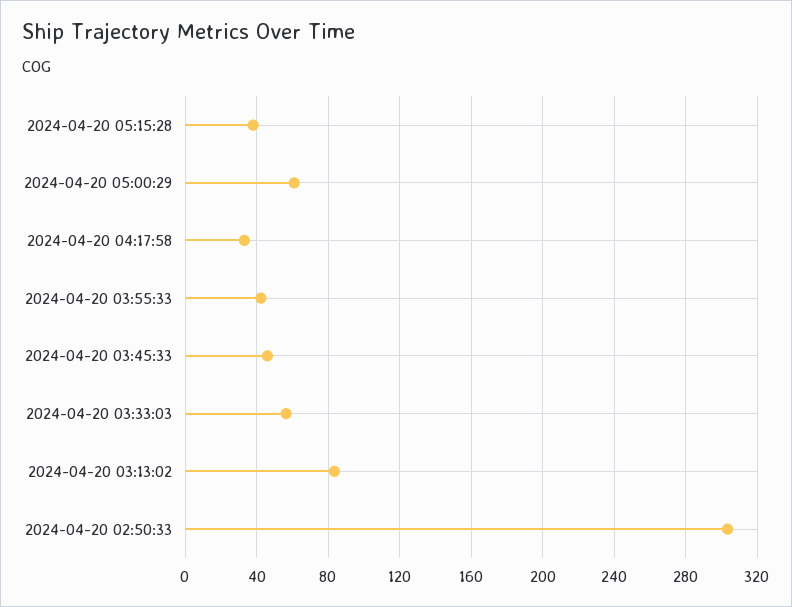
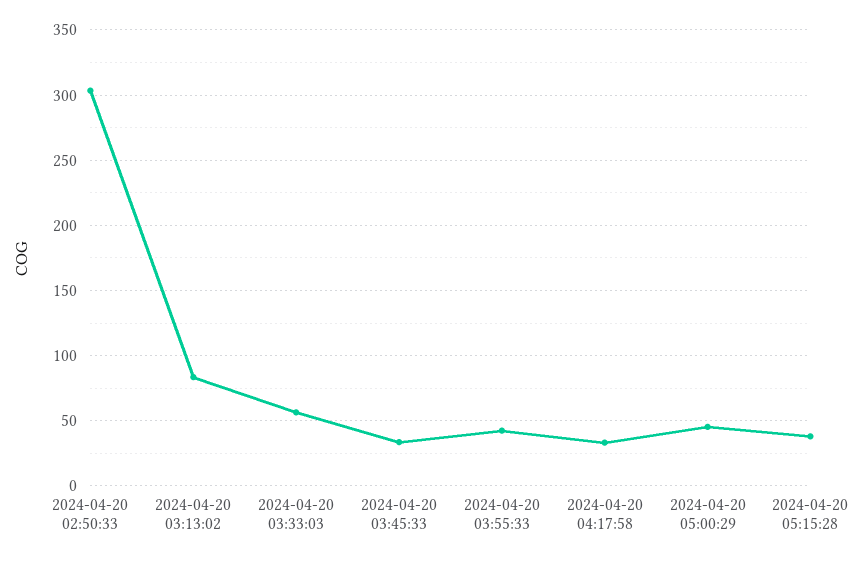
  {
    "2024-04-20 05:15:28": 40,
-   "2024-04-20 05:00:29": 60,
+   "2024-04-20 05:00:29": 45,
    "2024-04-20 04:17:58": 35,
    "2024-04-20 03:55:33": 40,
-   "2024-04-20 03:45:33": 45,
+   "2024-04-20 03:45:33": 35,
    "2024-04-20 03:33:03": 55,
    "2024-04-20 03:13:02": 85,
    "2024-04-20 02:50:33": 305
  }

